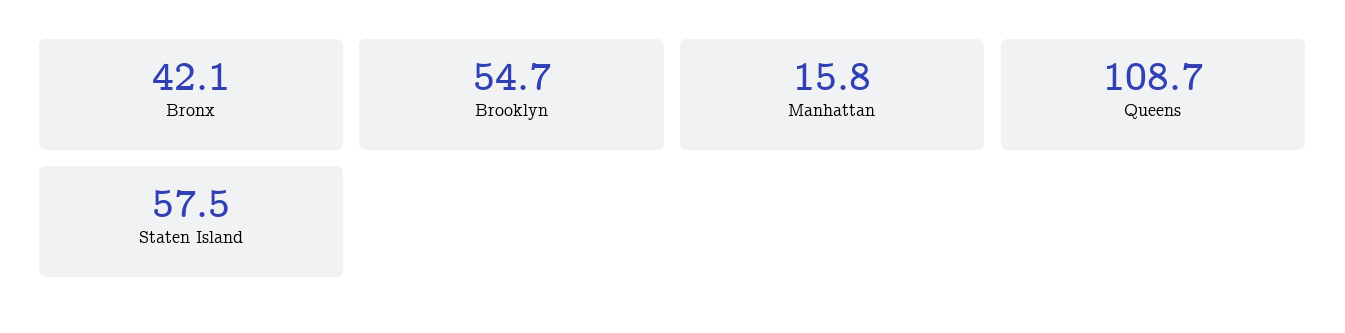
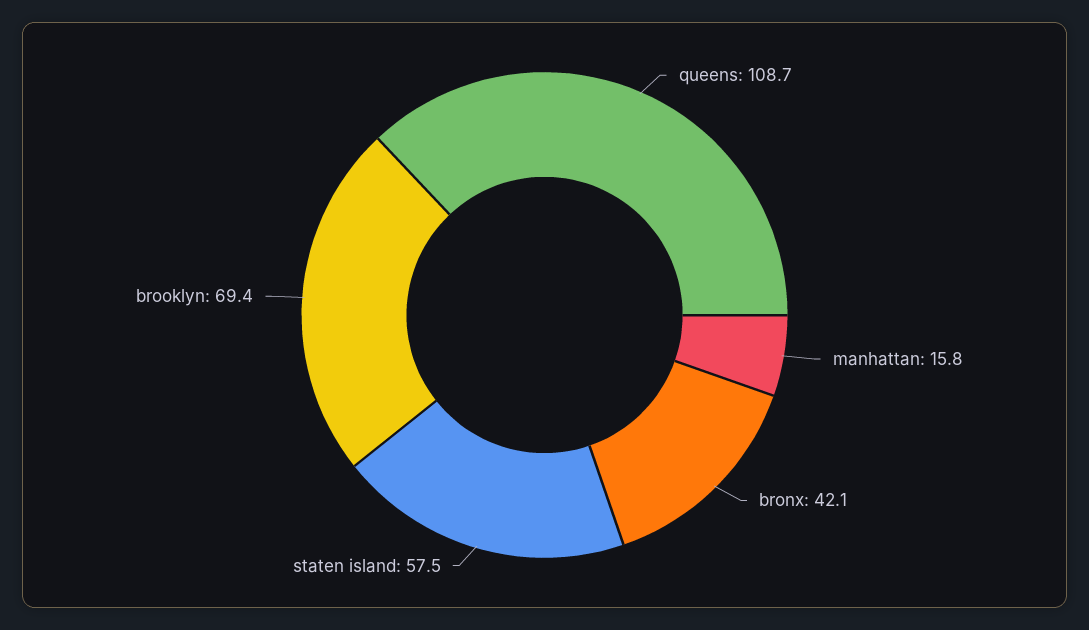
  {
    "Bronx": 42.1,
-   "Brooklyn": 54.7,
+   "Brooklyn": 69.4,
    "Manhattan": 15.8,
    "Queens": 108.7,
    "Staten Island": 57.5
  }

